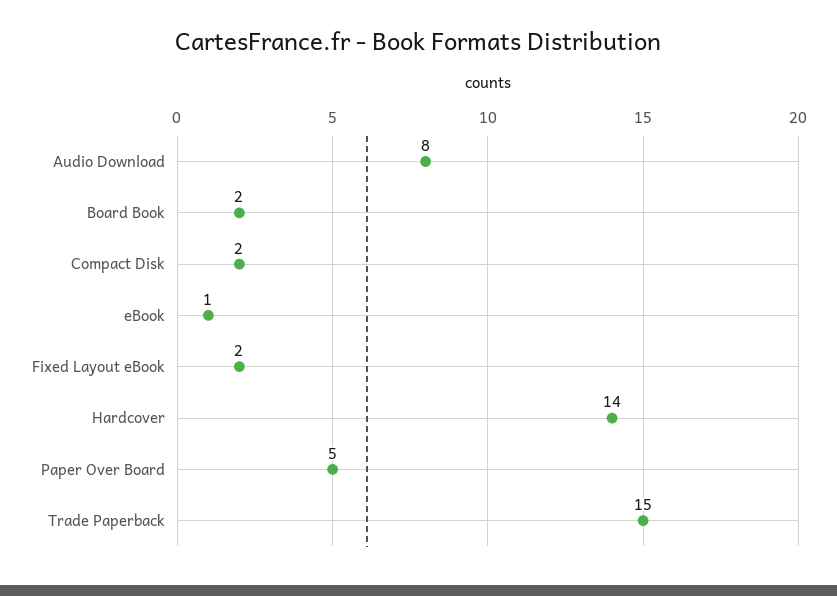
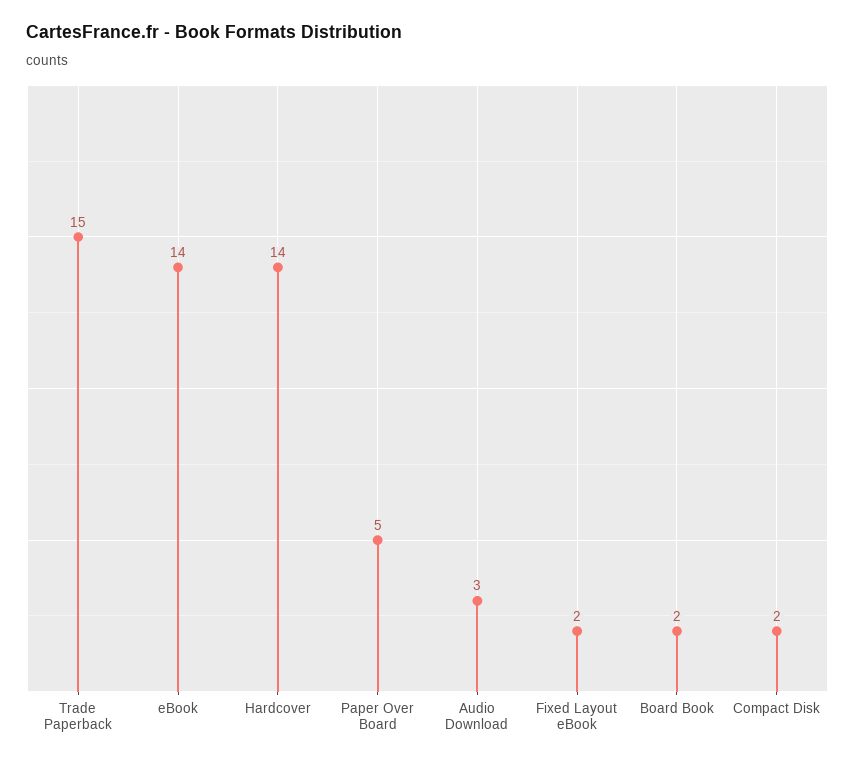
  {
-   "Audio Download": 8,
+   "Audio Download": 3,
    "Board Book": 2,
    "Compact Disk": 2,
-   "eBook": 1,
+   "eBook": 14,
    "Fixed Layout eBook": 2,
    "Hardcover": 14,
    "Paper Over Board": 5,
    "Trade Paperback": 15
  }

